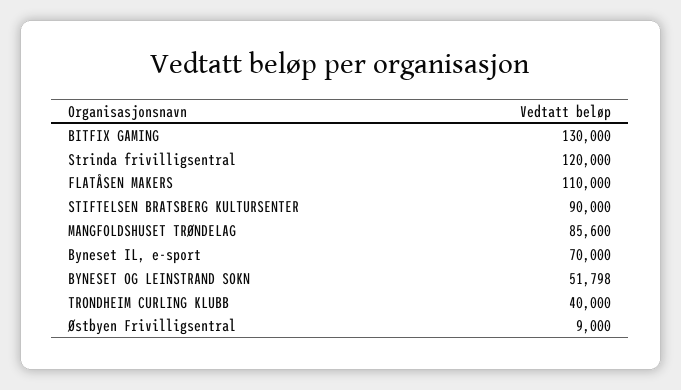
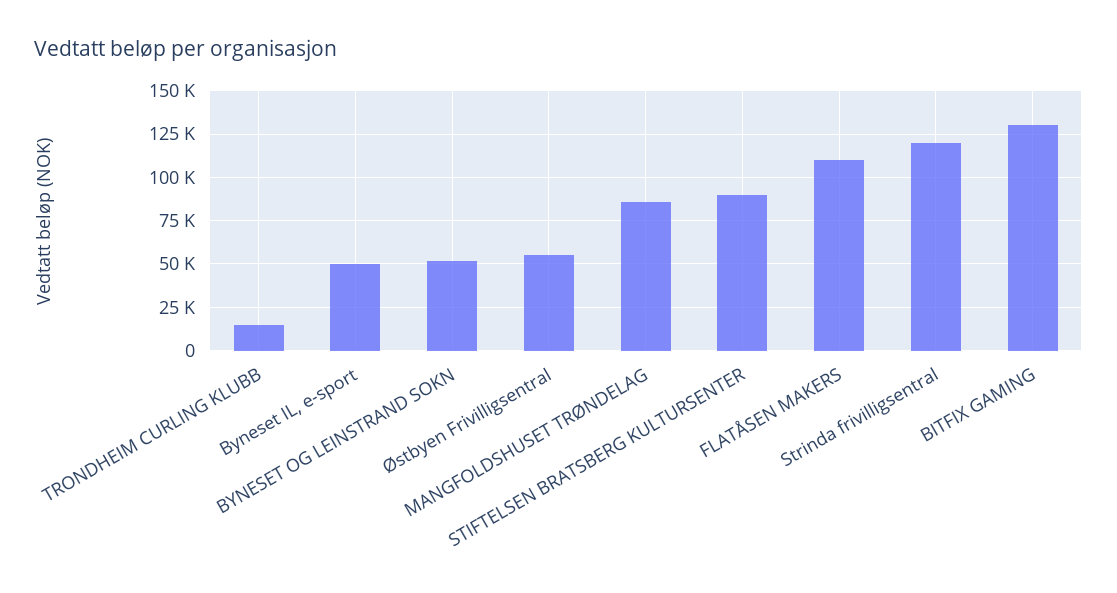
  {
    "BITFIX GAMING": 130000,
    "Strinda frivilligsentral": 120000,
    "FLATÅSEN MAKERS": 110000,
    "STIFTELSEN BRATSBERG KULTURSENTER": 90000,
    "MANGFOLDSHUSET TRØNDELAG": 85600,
-   "Byneset IL, e-sport": 70000,
+   "Byneset IL, e-sport": 50000,
    "BYNESET OG LEINSTRAND SOKN": 51798,
-   "TRONDHEIM CURLING KLUBB": 40000,
+   "TRONDHEIM CURLING KLUBB": 15000,
-   "Østbyen Frivilligsentral": 9000
+   "Østbyen Frivilligsentral": 55000
  }

